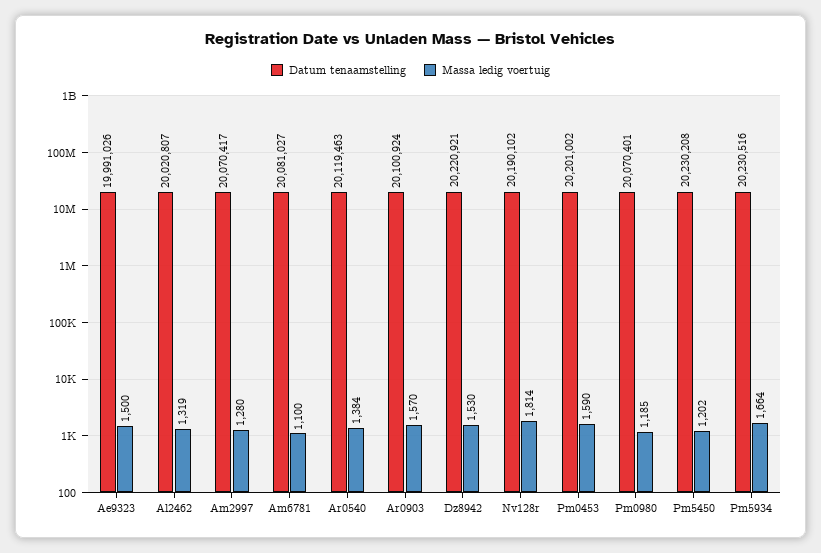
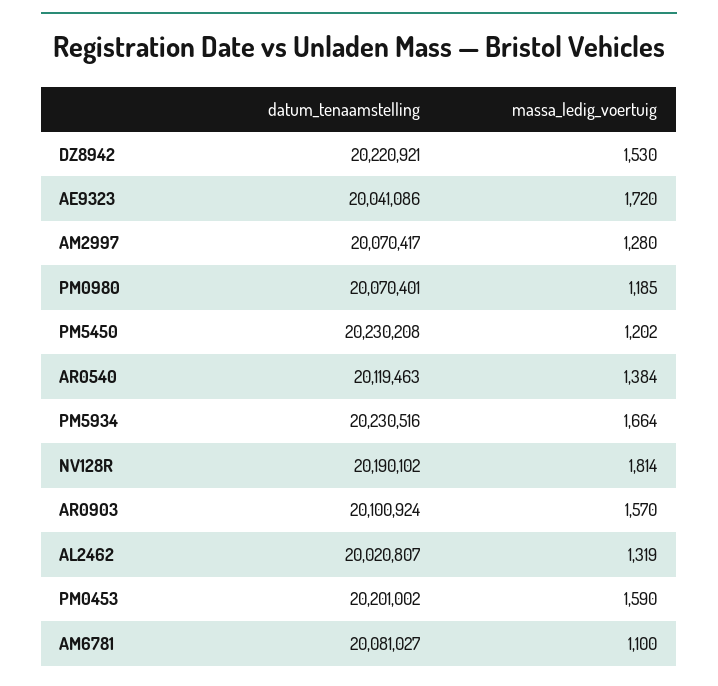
  {
    "Datum tenaamstelling": {
-     "Ae9323": 19991026,
+     "Ae9323": 20041086,
      "Al2462": 20020807,
      "Am2997": 20070417,
      "Am6781": 20081027,
      "Ar0540": 20119463,
      "Ar0903": 20100924,
      "Dz8942": 20220921,
      "Nv128r": 20190102,
      "Pm0453": 20201002,
      "Pm0980": 20070401,
      "Pm5450": 20230208,
      "Pm5934": 20230516
    },
    "Massa ledig voertuig": {
-     "Ae9323": 1500,
+     "Ae9323": 1720,
      "Al2462": 1319,
      "Am2997": 1280,
      "Am6781": 1100,
      "Ar0540": 1384,
      "Ar0903": 1570,
      "Dz8942": 1530,
      "Nv128r": 1814,
      "Pm0453": 1590,
      "Pm0980": 1185,
      "Pm5450": 1202,
      "Pm5934": 1664
    }
  }

